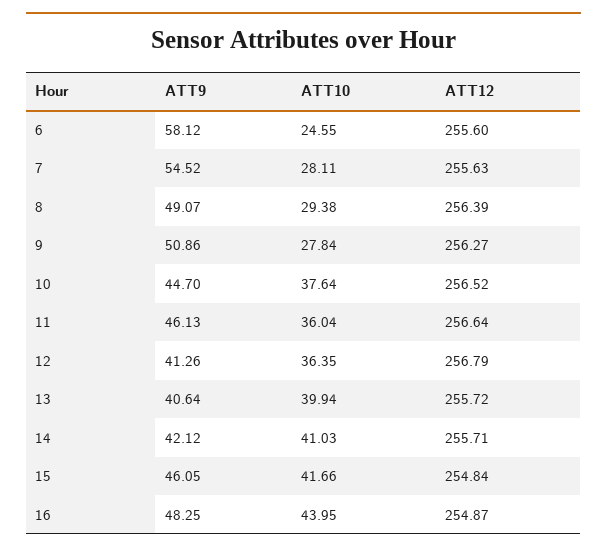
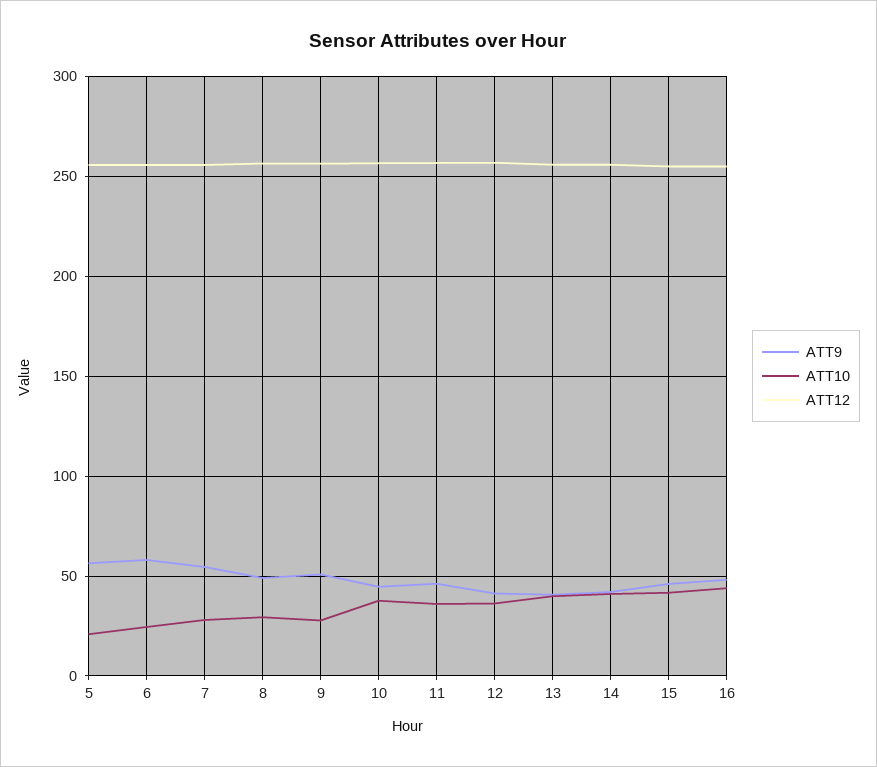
  {
    "ATT9": {
      "6": 58.12,
      "7": 54.52,
      "8": 49.07,
      "9": 50.86,
      "10": 44.7,
      "11": 46.13,
      "12": 41.26,
      "13": 40.64,
      "14": 42.12,
      "15": 46.05,
-     "16": 48.25
+     "16": 48.25,
+     "5": 55
    },
    "ATT10": {
      "6": 24.55,
      "7": 28.11,
      "8": 29.38,
      "9": 27.84,
      "10": 37.64,
      "11": 36.04,
      "12": 36.35,
      "13": 39.94,
      "14": 41.03,
      "15": 41.66,
-     "16": 43.95
+     "16": 43.95,
+     "5": 20
    },
    "ATT12": {
      "6": 255.6,
      "7": 255.63,
      "8": 256.39,
      "9": 256.27,
      "10": 256.52,
      "11": 256.64,
      "12": 256.79,
      "13": 255.72,
      "14": 255.71,
      "15": 254.84,
-     "16": 254.87
+     "16": 254.87,
+     "5": 255
    }
  }

